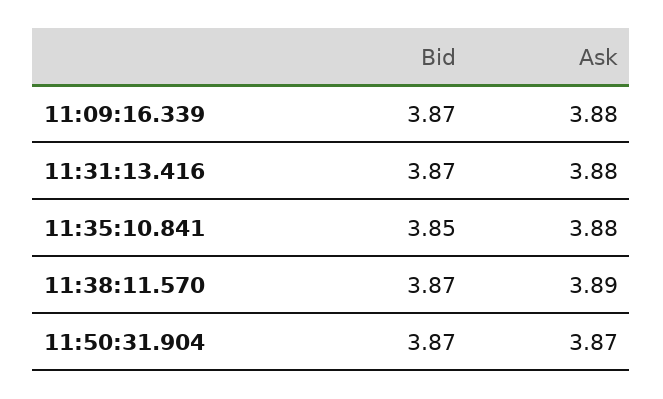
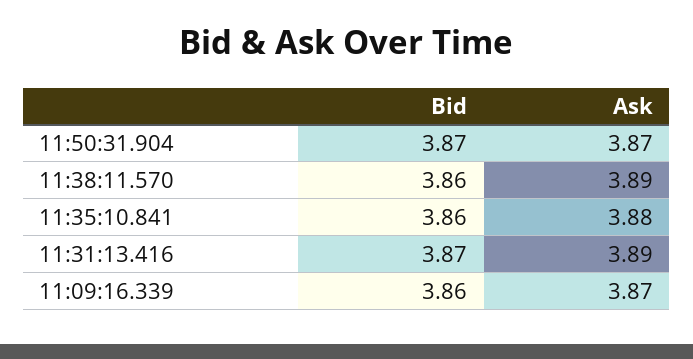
  {
    "Bid": {
-     "11:09:16.339": 3.87,
+     "11:09:16.339": 3.86,
      "11:31:13.416": 3.87,
-     "11:35:10.841": 3.85,
+     "11:35:10.841": 3.86,
-     "11:38:11.570": 3.87,
+     "11:38:11.570": 3.86,
      "11:50:31.904": 3.87
    },
    "Ask": {
-     "11:09:16.339": 3.88,
+     "11:09:16.339": 3.87,
-     "11:31:13.416": 3.88,
+     "11:31:13.416": 3.89,
      "11:35:10.841": 3.88,
      "11:38:11.570": 3.89,
      "11:50:31.904": 3.87
    }
  }

